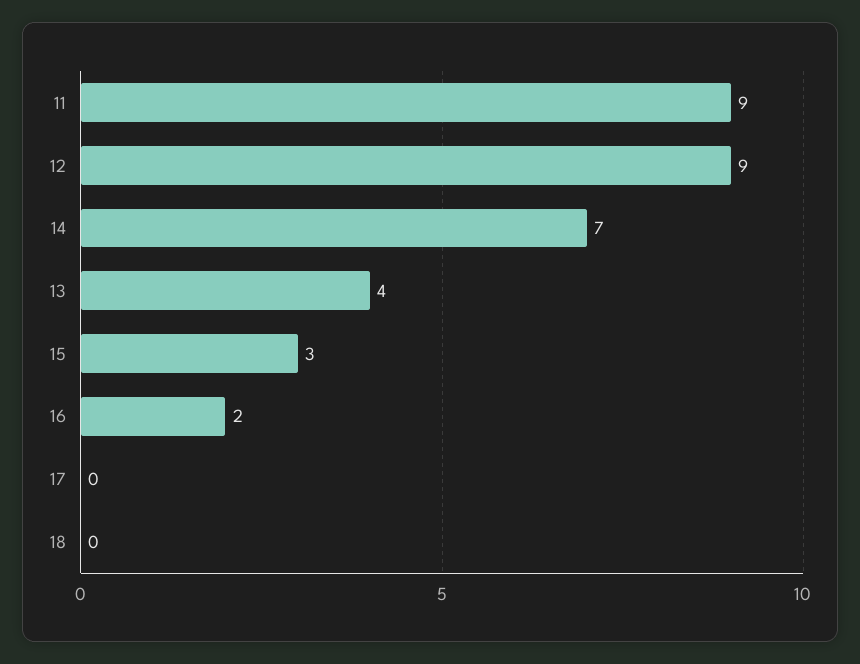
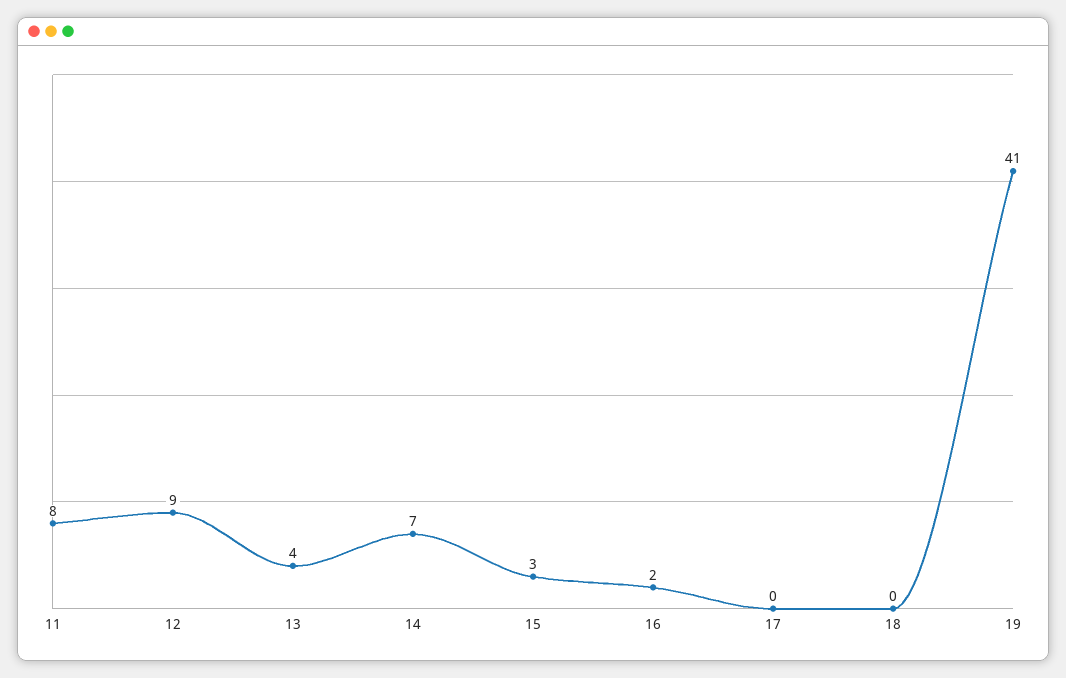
  {
-   "11": 9,
+   "11": 8,
    "12": 9,
    "14": 7,
    "13": 4,
    "15": 3,
    "16": 2,
    "17": 0,
-   "18": 0
+   "18": 0,
+   "19": 41
  }

